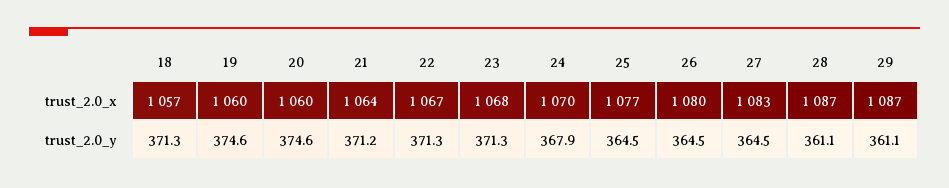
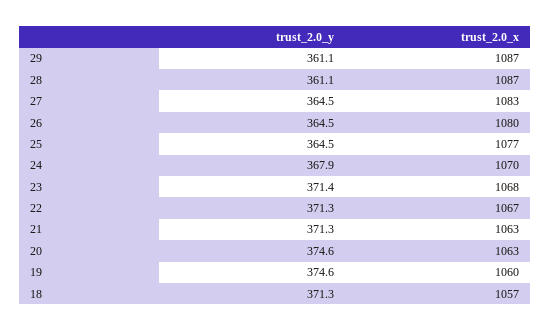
  {
    "18": {
      "trust_2.0_x": 1057,
      "trust_2.0_y": 371.3
    },
    "19": {
      "trust_2.0_x": 1060,
      "trust_2.0_y": 374.6
    },
    "20": {
-     "trust_2.0_x": 1060,
+     "trust_2.0_x": 1063,
      "trust_2.0_y": 374.6
    },
    "21": {
-     "trust_2.0_x": 1064,
+     "trust_2.0_x": 1063,
-     "trust_2.0_y": 371.2
+     "trust_2.0_y": 371.3
    },
    "22": {
      "trust_2.0_x": 1067,
      "trust_2.0_y": 371.3
    },
    "23": {
      "trust_2.0_x": 1068,
-     "trust_2.0_y": 371.3
+     "trust_2.0_y": 371.4
    },
    "24": {
      "trust_2.0_x": 1070,
      "trust_2.0_y": 367.9
    },
    "25": {
      "trust_2.0_x": 1077,
      "trust_2.0_y": 364.5
    },
    "26": {
      "trust_2.0_x": 1080,
      "trust_2.0_y": 364.5
    },
    "27": {
      "trust_2.0_x": 1083,
      "trust_2.0_y": 364.5
    },
    "28": {
      "trust_2.0_x": 1087,
      "trust_2.0_y": 361.1
    },
    "29": {
      "trust_2.0_x": 1087,
      "trust_2.0_y": 361.1
    }
  }

